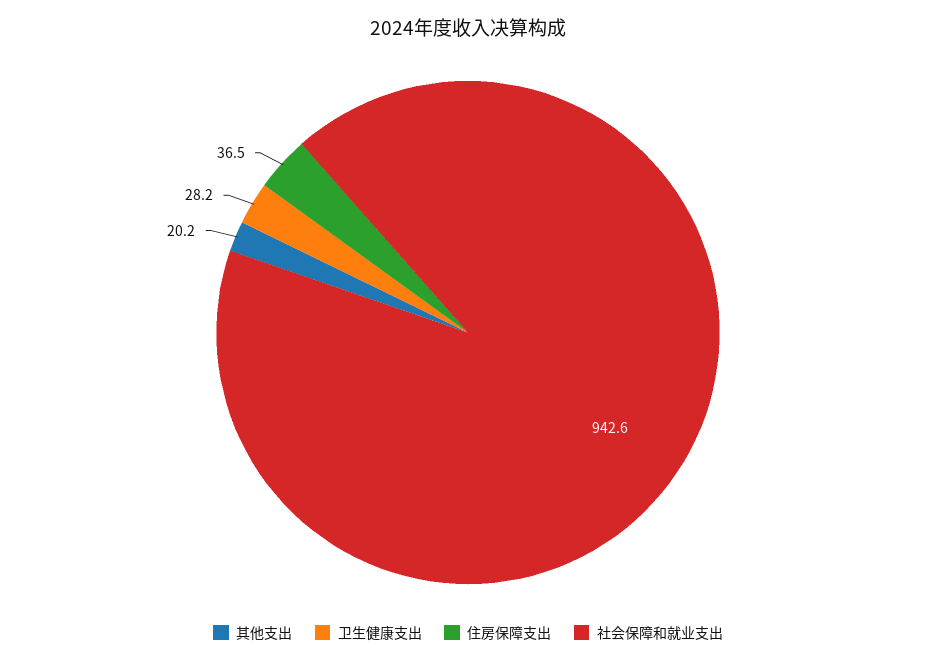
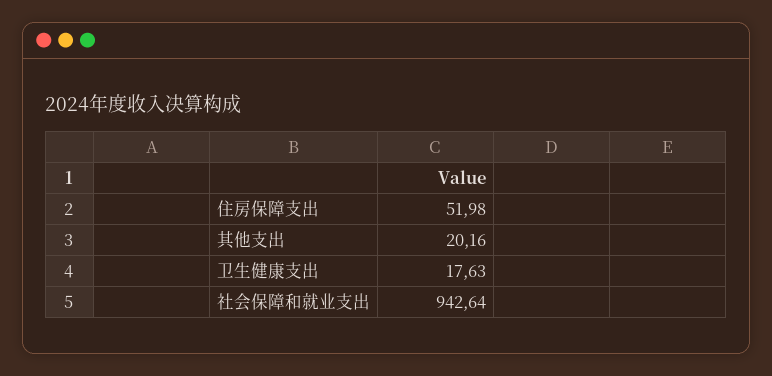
  {
    "其他支出": 20.16,
-   "卫生健康支出": 28.2,
+   "卫生健康支出": 17.63,
-   "住房保障支出": 36.5,
+   "住房保障支出": 51.98,
    "社会保障和就业支出": 942.64
  }

